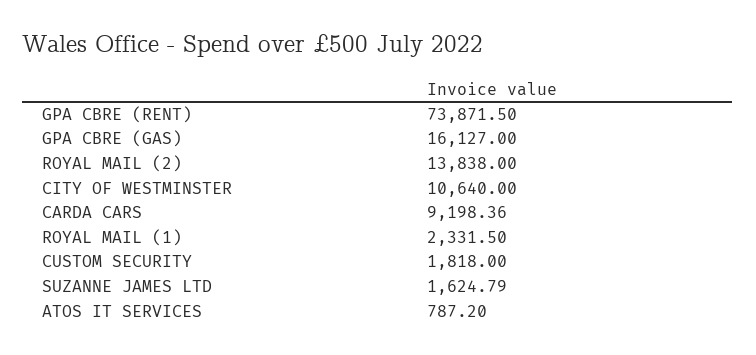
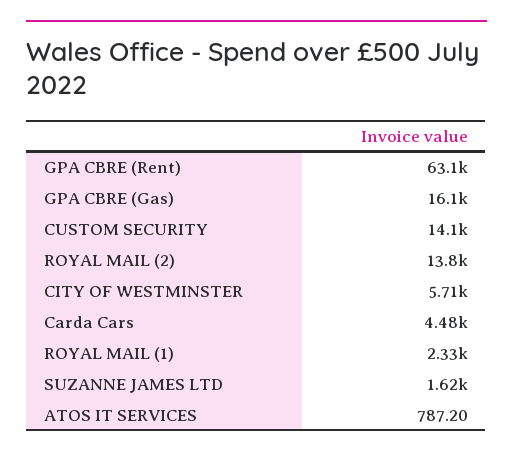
  {
-   "GPA CBRE (RENT)": 73871.5,
+   "GPA CBRE (RENT)": 63100,
    "GPA CBRE (GAS)": 16127,
    "ROYAL MAIL (2)": 13838,
-   "CITY OF WESTMINSTER": 10640,
+   "CITY OF WESTMINSTER": 5710,
-   "CARDA CARS": 9198.36,
+   "CARDA CARS": 4480,
    "ROYAL MAIL (1)": 2331.5,
-   "CUSTOM SECURITY": 1818,
+   "CUSTOM SECURITY": 14100,
    "SUZANNE JAMES LTD": 1624.79,
    "ATOS IT SERVICES": 787.2
  }

